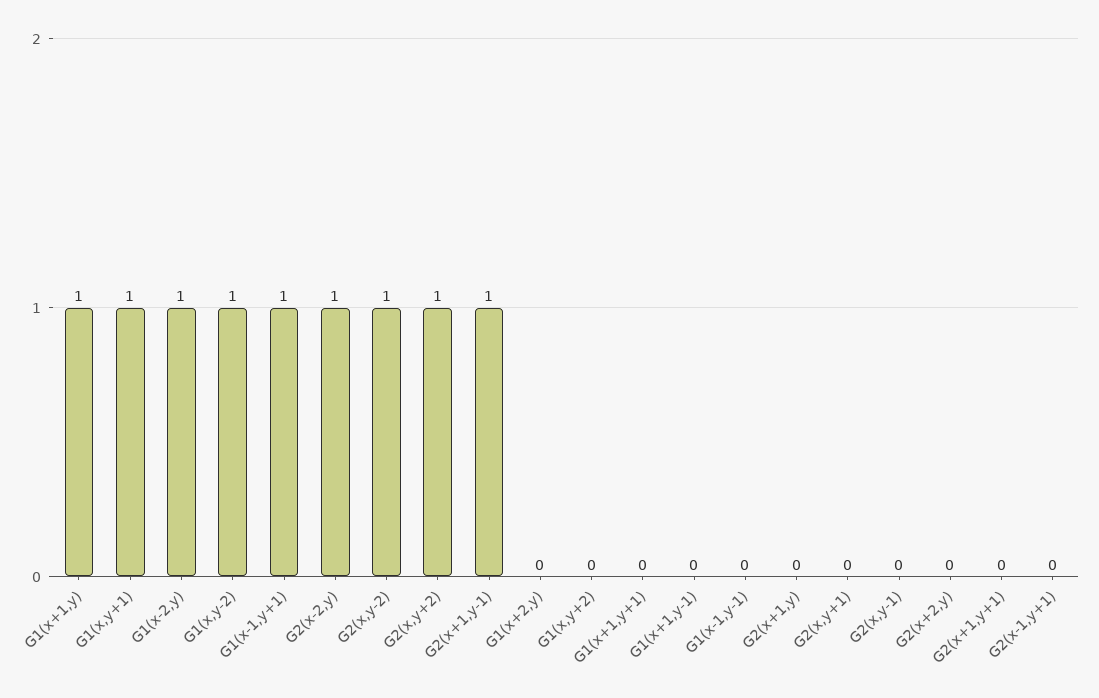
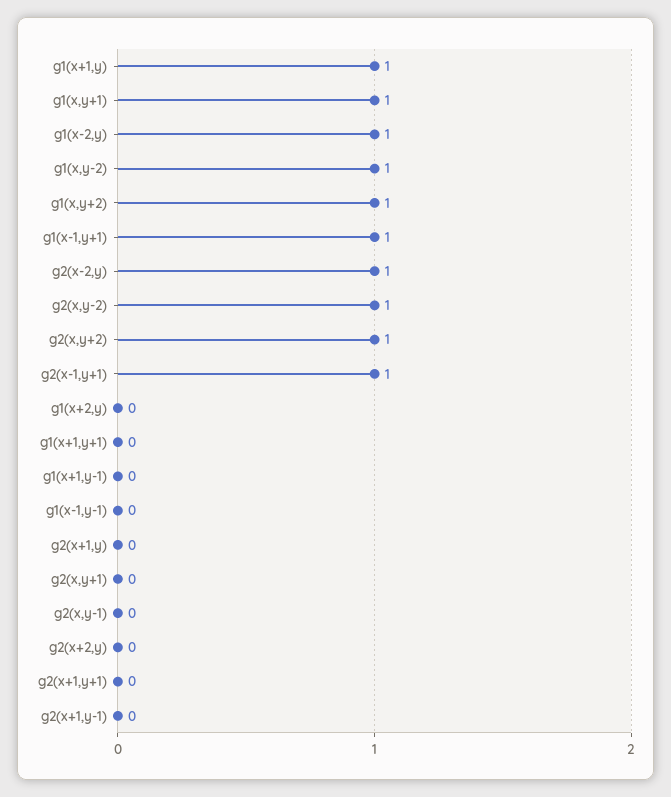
  {
    "G1(x+1,y)": 1,
    "G1(x,y+1)": 1,
    "G1(x-2,y)": 1,
    "G1(x,y-2)": 1,
    "G1(x-1,y+1)": 1,
    "G2(x-2,y)": 1,
    "G2(x,y-2)": 1,
    "G2(x,y+2)": 1,
-   "G2(x+1,y-1)": 1,
+   "G2(x+1,y-1)": 0,
    "G1(x+2,y)": 0,
-   "G1(x,y+2)": 0,
+   "G1(x,y+2)": 1,
    "G1(x+1,y+1)": 0,
    "G1(x+1,y-1)": 0,
    "G1(x-1,y-1)": 0,
    "G2(x+1,y)": 0,
    "G2(x,y+1)": 0,
    "G2(x,y-1)": 0,
    "G2(x+2,y)": 0,
    "G2(x+1,y+1)": 0,
-   "G2(x-1,y+1)": 0
+   "G2(x-1,y+1)": 1
  }

